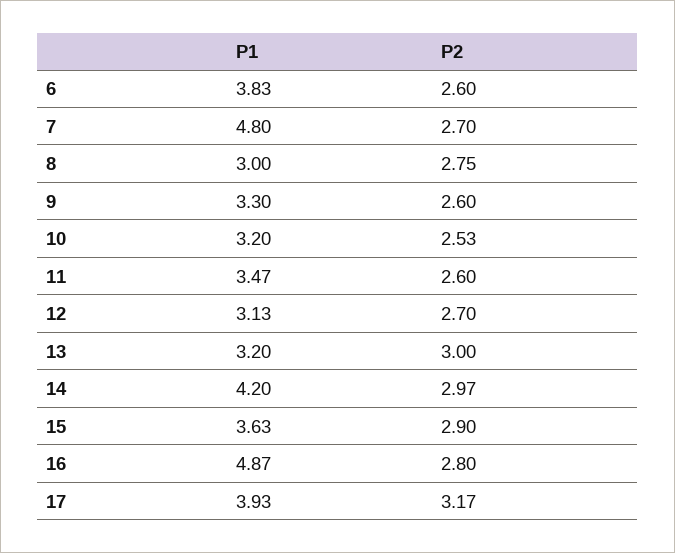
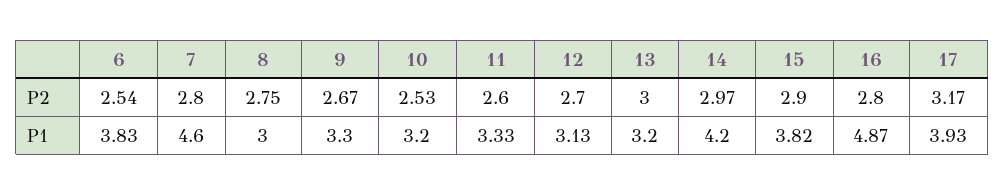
  {
    "P1": {
      "6": 3.83,
-     "7": 4.8,
+     "7": 4.6,
      "8": 3,
      "9": 3.3,
      "10": 3.2,
-     "11": 3.47,
+     "11": 3.33,
      "12": 3.13,
      "13": 3.2,
      "14": 4.2,
-     "15": 3.63,
+     "15": 3.82,
      "16": 4.87,
      "17": 3.93
    },
    "P2": {
-     "6": 2.6,
+     "6": 2.54,
-     "7": 2.7,
+     "7": 2.8,
      "8": 2.75,
-     "9": 2.6,
+     "9": 2.67,
      "10": 2.53,
      "11": 2.6,
      "12": 2.7,
      "13": 3,
      "14": 2.97,
      "15": 2.9,
      "16": 2.8,
      "17": 3.17
    }
  }

